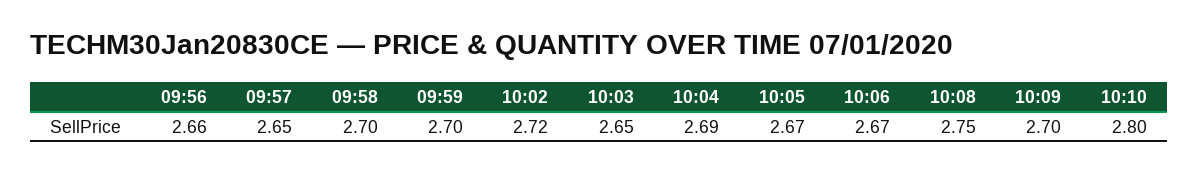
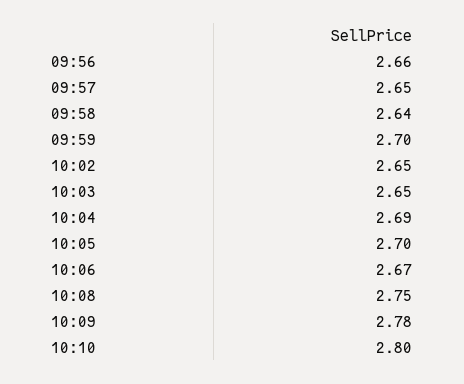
  {
    "09:56": 2.66,
    "09:57": 2.65,
-   "09:58": 2.7,
+   "09:58": 2.64,
    "09:59": 2.7,
-   "10:02": 2.72,
+   "10:02": 2.65,
    "10:03": 2.65,
    "10:04": 2.69,
-   "10:05": 2.67,
+   "10:05": 2.7,
    "10:06": 2.67,
    "10:08": 2.75,
-   "10:09": 2.7,
+   "10:09": 2.78,
    "10:10": 2.8
  }

